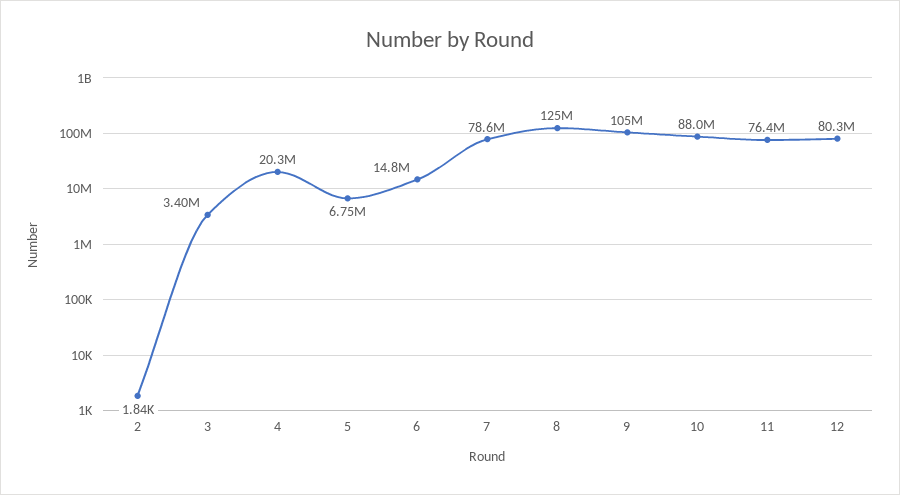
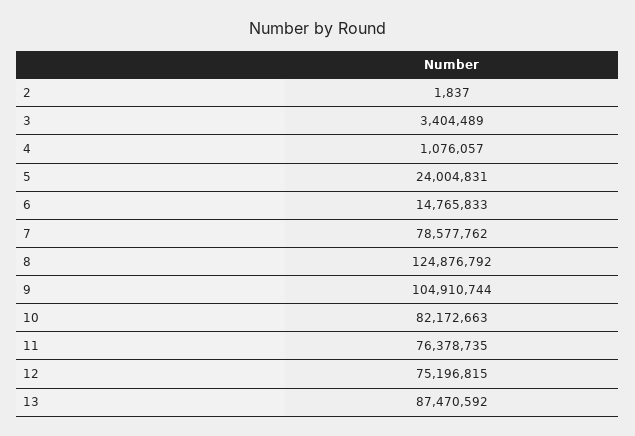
  {
    "2": 1837,
    "3": 3404489,
-   "4": 20300000,
+   "4": 1076057,
-   "5": 6750000,
+   "5": 24004831,
    "6": 14765833,
    "7": 78577762,
    "8": 124876792,
    "9": 104910744,
-   "10": 88000000,
+   "10": 82172663,
    "11": 76378735,
-   "12": 80300000
+   "12": 75196815,
+   "13": 87470592
  }

